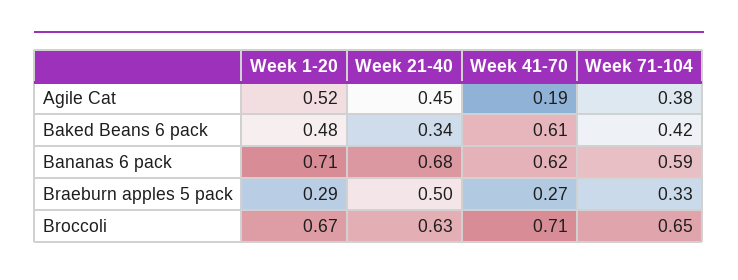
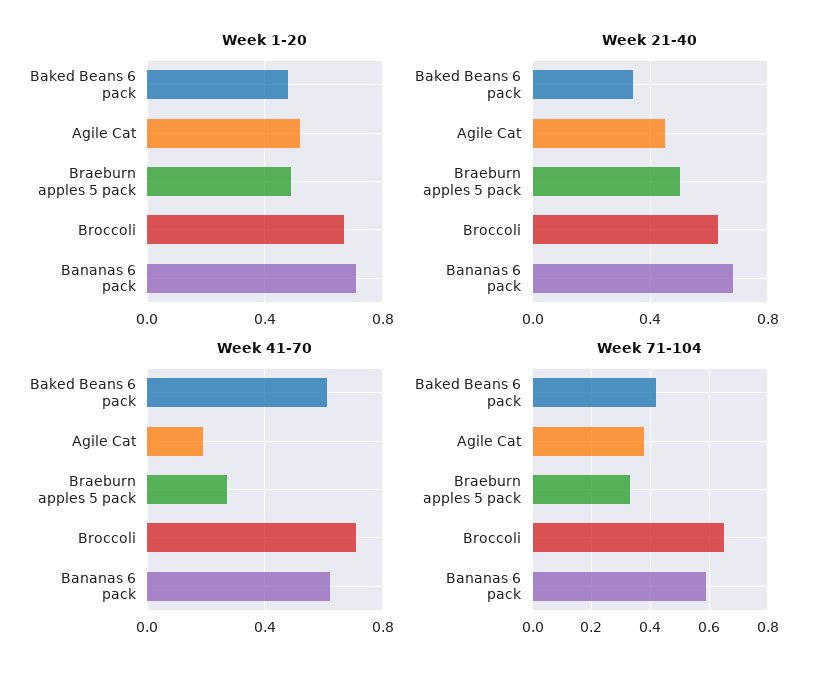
  {
    "Week 1-20": {
      "Agile Cat": 0.52,
      "Baked Beans 6 pack": 0.48,
      "Bananas 6 pack": 0.71,
-     "Braeburn apples 5 pack": 0.29,
+     "Braeburn apples 5 pack": 0.5,
      "Broccoli": 0.67
    },
    "Week 21-40": {
      "Agile Cat": 0.45,
      "Baked Beans 6 pack": 0.34,
      "Bananas 6 pack": 0.68,
      "Braeburn apples 5 pack": 0.5,
      "Broccoli": 0.63
    },
    "Week 41-70": {
      "Agile Cat": 0.19,
      "Baked Beans 6 pack": 0.61,
      "Bananas 6 pack": 0.62,
      "Braeburn apples 5 pack": 0.27,
      "Broccoli": 0.71
    },
    "Week 71-104": {
      "Agile Cat": 0.38,
      "Baked Beans 6 pack": 0.42,
      "Bananas 6 pack": 0.59,
      "Braeburn apples 5 pack": 0.33,
      "Broccoli": 0.65
    }
  }

